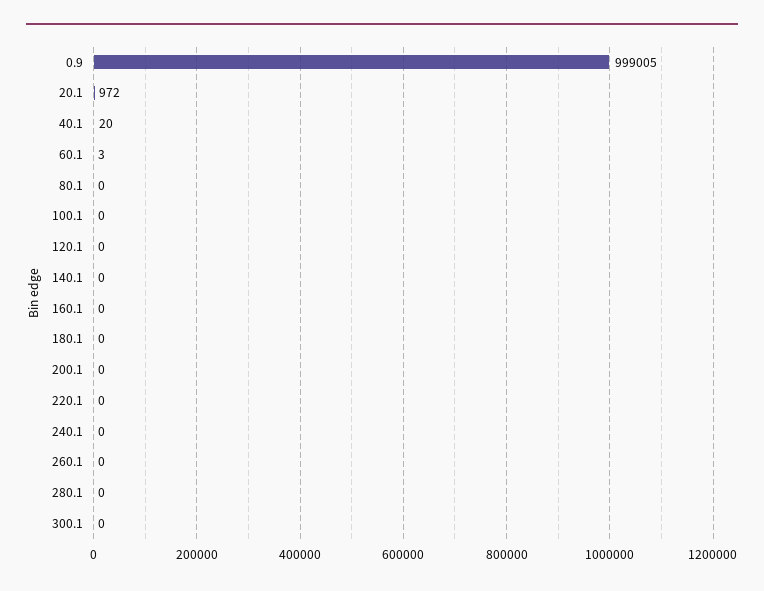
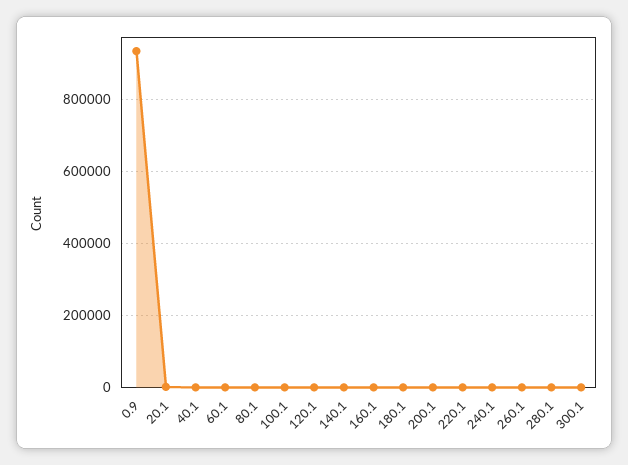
  {
-   "0.9": 999005,
+   "0.9": 940000,
    "20.1": 972,
    "40.1": 20,
    "60.1": 3,
    "80.1": 0,
    "100.1": 0,
    "120.1": 0,
    "140.1": 0,
    "160.1": 0,
    "180.1": 0,
    "200.1": 0,
    "220.1": 0,
    "240.1": 0,
    "260.1": 0,
    "280.1": 0,
    "300.1": 0
  }

